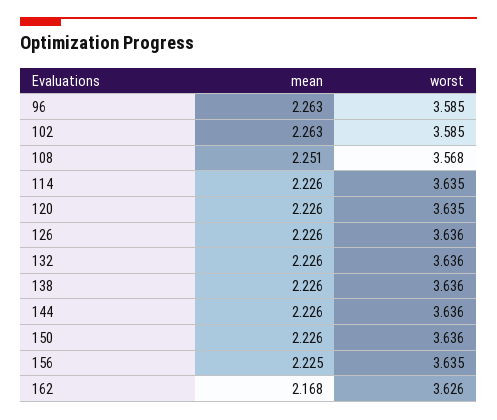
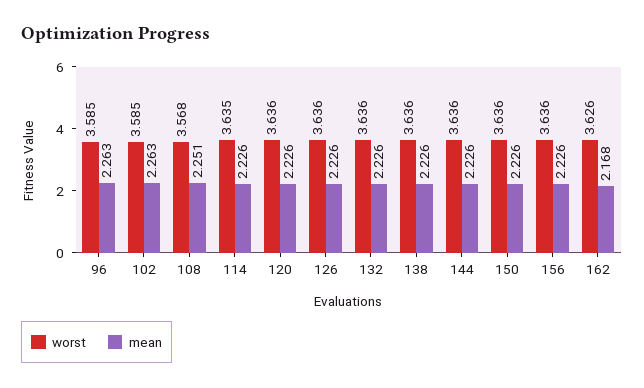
  {
    "mean": {
      "96": 2.263,
      "102": 2.263,
      "108": 2.251,
      "114": 2.226,
      "120": 2.226,
      "126": 2.226,
      "132": 2.226,
      "138": 2.226,
      "144": 2.226,
      "150": 2.226,
-     "156": 2.225,
+     "156": 2.226,
      "162": 2.168
    },
    "worst": {
      "96": 3.585,
      "102": 3.585,
      "108": 3.568,
      "114": 3.635,
-     "120": 3.635,
+     "120": 3.636,
      "126": 3.636,
      "132": 3.636,
      "138": 3.636,
      "144": 3.636,
      "150": 3.636,
-     "156": 3.635,
+     "156": 3.636,
      "162": 3.626
    }
  }

